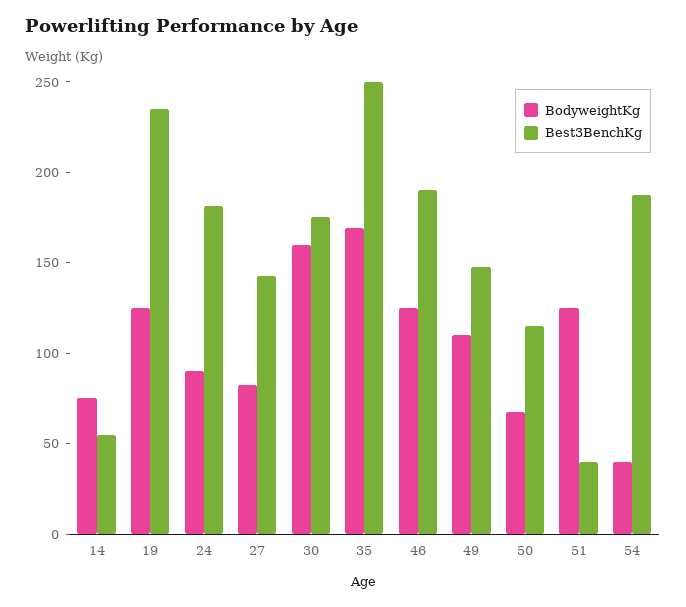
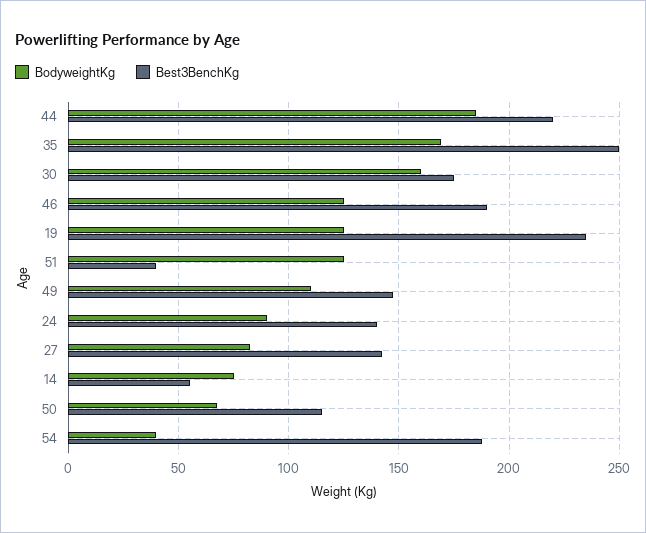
  {
    "BodyweightKg": {
      "14": 75,
      "19": 125,
      "24": 90,
      "27": 85,
      "30": 160,
      "35": 170,
      "46": 125,
      "49": 110,
      "50": 70,
      "51": 125,
-     "54": 40
+     "54": 40,
+     "44": 185
    },
    "Best3BenchKg": {
      "14": 55,
      "19": 235,
-     "24": 180,
+     "24": 140,
      "27": 145,
      "30": 175,
      "35": 250,
      "46": 190,
      "49": 150,
      "50": 115,
      "51": 40,
-     "54": 190
+     "54": 190,
+     "44": 220
    }
  }

